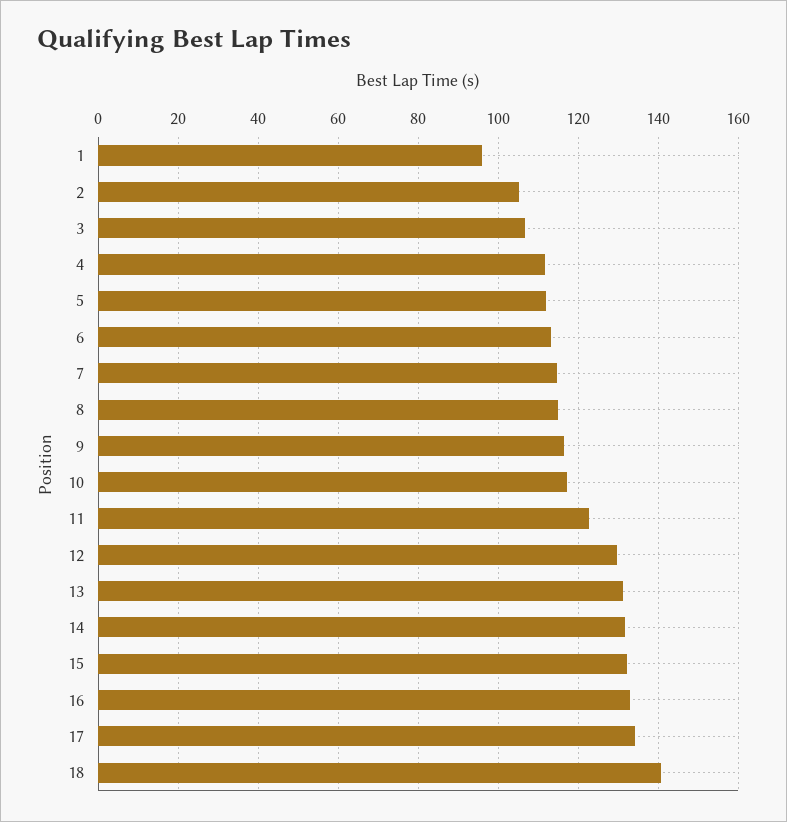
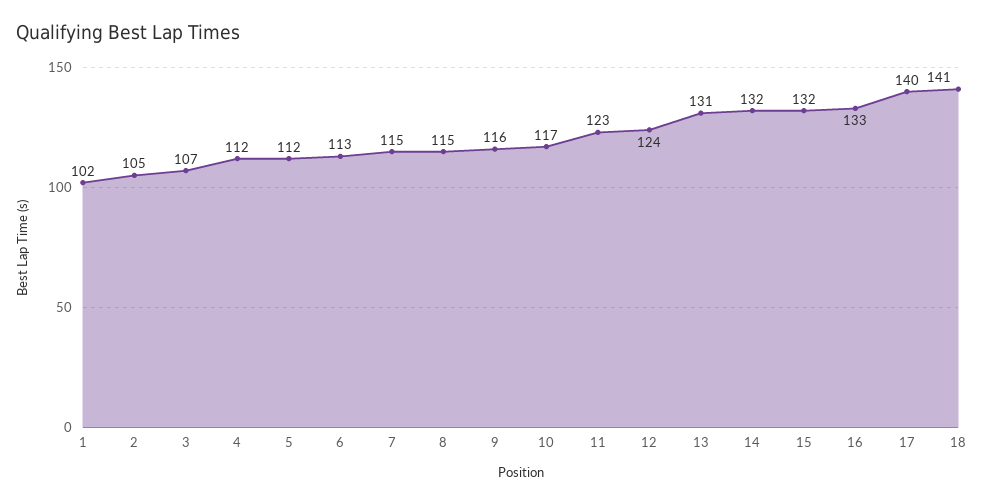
  {
-   "1": 96,
+   "1": 102,
    "2": 105,
    "3": 107,
    "4": 112,
    "5": 112,
    "6": 113,
    "7": 115,
    "8": 115,
    "9": 116,
    "10": 117,
    "11": 123,
-   "12": 130,
+   "12": 124,
    "13": 131,
    "14": 132,
    "15": 132,
    "16": 133,
-   "17": 134,
+   "17": 140,
    "18": 141
  }

